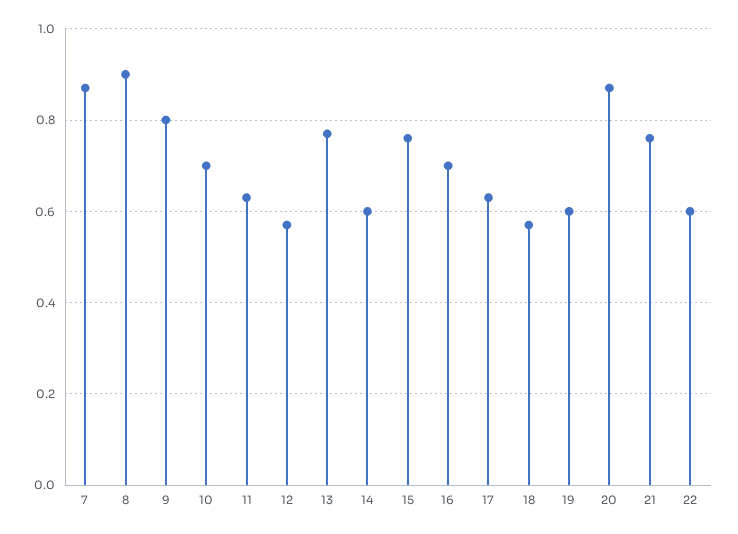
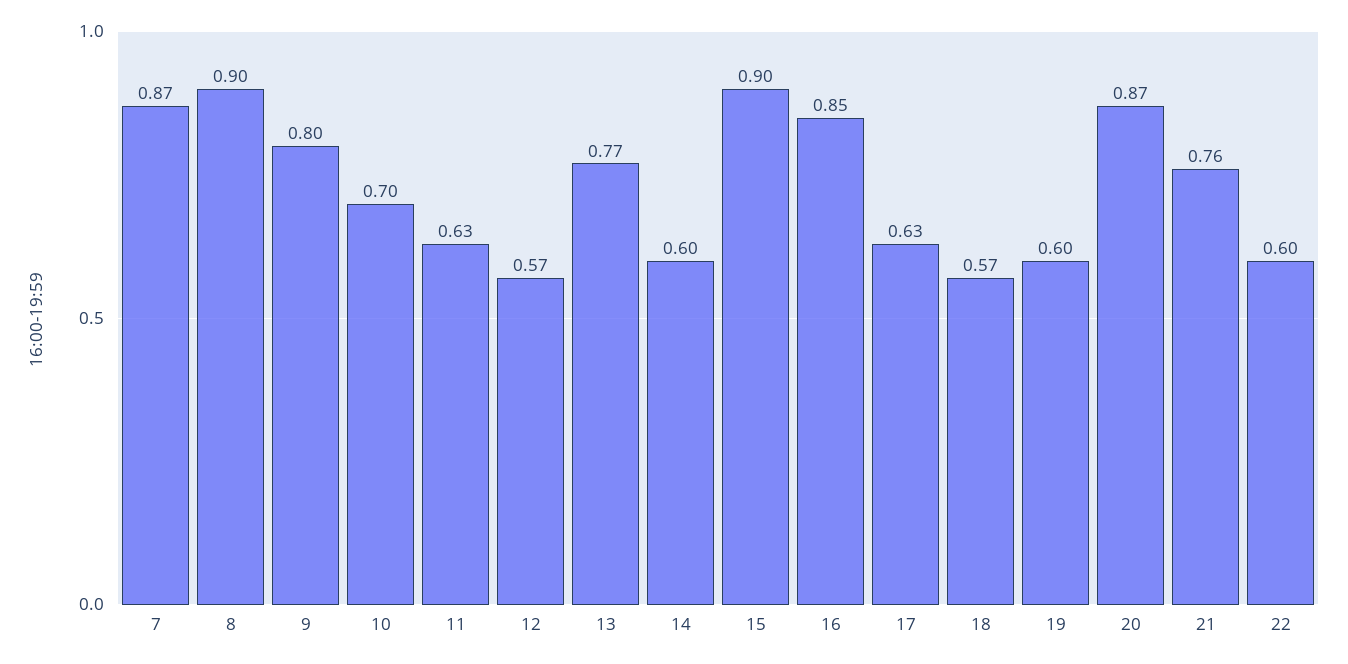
  {
    "7": 0.87,
    "8": 0.9,
    "9": 0.8,
    "10": 0.7,
    "11": 0.63,
    "12": 0.57,
    "13": 0.77,
    "14": 0.6,
-   "15": 0.75,
+   "15": 0.9,
-   "16": 0.7,
+   "16": 0.85,
    "17": 0.63,
    "18": 0.57,
    "19": 0.6,
    "20": 0.87,
    "21": 0.76,
    "22": 0.6
  }

